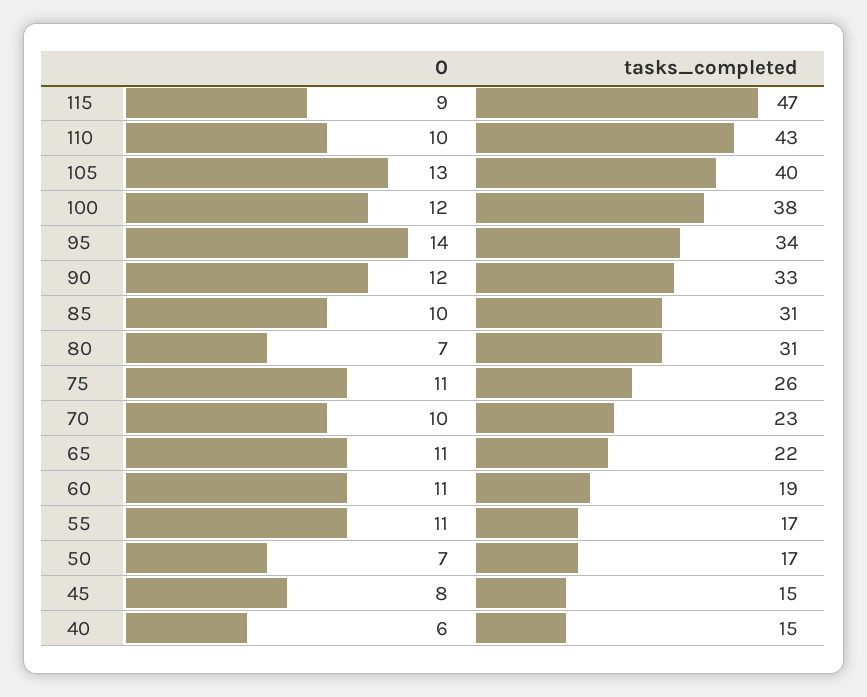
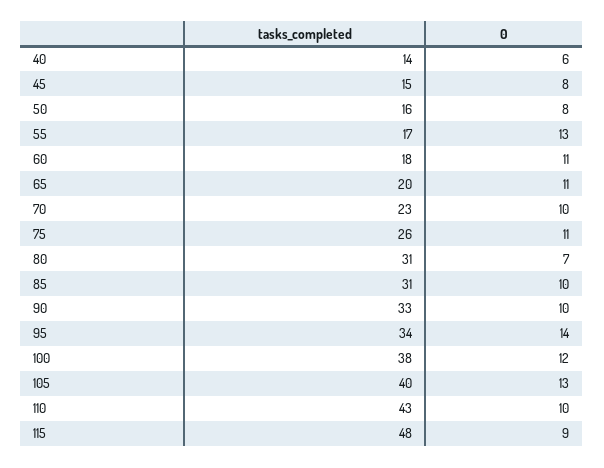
  {
    "0": {
      "115": 9,
      "110": 10,
      "105": 13,
      "100": 12,
      "95": 14,
-     "90": 12,
+     "90": 10,
      "85": 10,
      "80": 7,
      "75": 11,
      "70": 10,
      "65": 11,
      "60": 11,
-     "55": 11,
+     "55": 13,
-     "50": 7,
+     "50": 8,
      "45": 8,
      "40": 6
    },
    "tasks_completed": {
-     "115": 47,
+     "115": 48,
      "110": 43,
      "105": 40,
      "100": 38,
      "95": 34,
      "90": 33,
      "85": 31,
      "80": 31,
      "75": 26,
      "70": 23,
-     "65": 22,
+     "65": 20,
-     "60": 19,
+     "60": 18,
      "55": 17,
-     "50": 17,
+     "50": 16,
      "45": 15,
-     "40": 15
+     "40": 14
    }
  }

